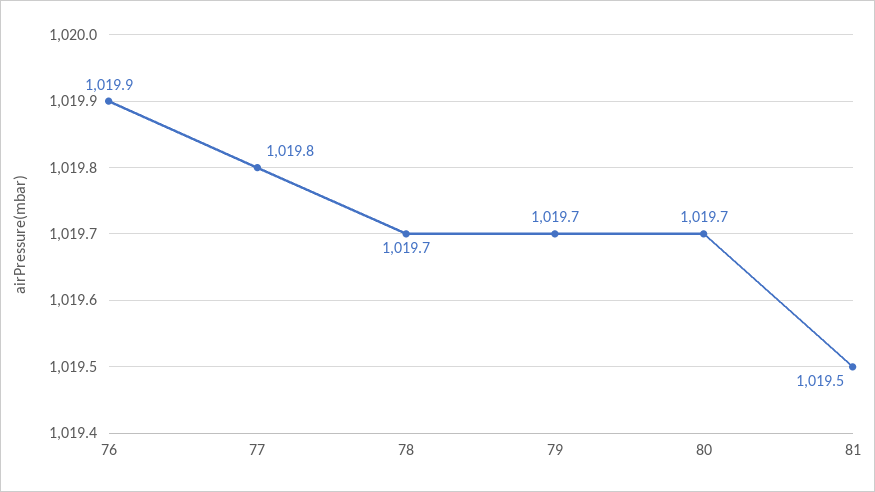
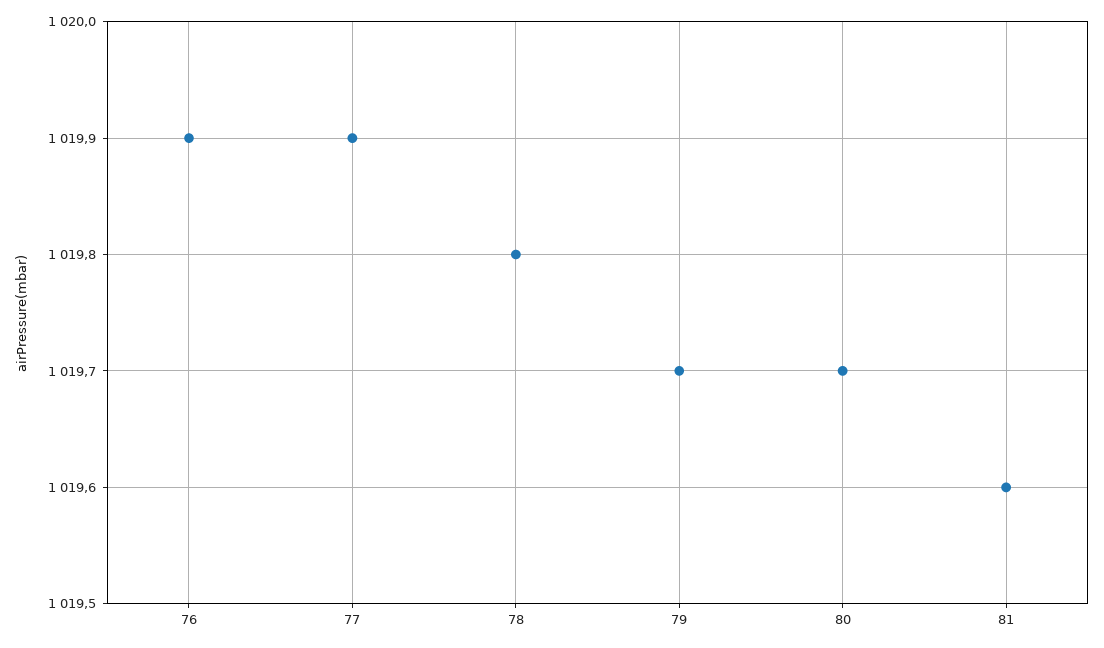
  {
    "76": 1019.9,
-   "77": 1019.8,
+   "77": 1019.9,
-   "78": 1019.7,
+   "78": 1019.8,
    "79": 1019.7,
    "80": 1019.7,
-   "81": 1019.5
+   "81": 1019.6
  }

